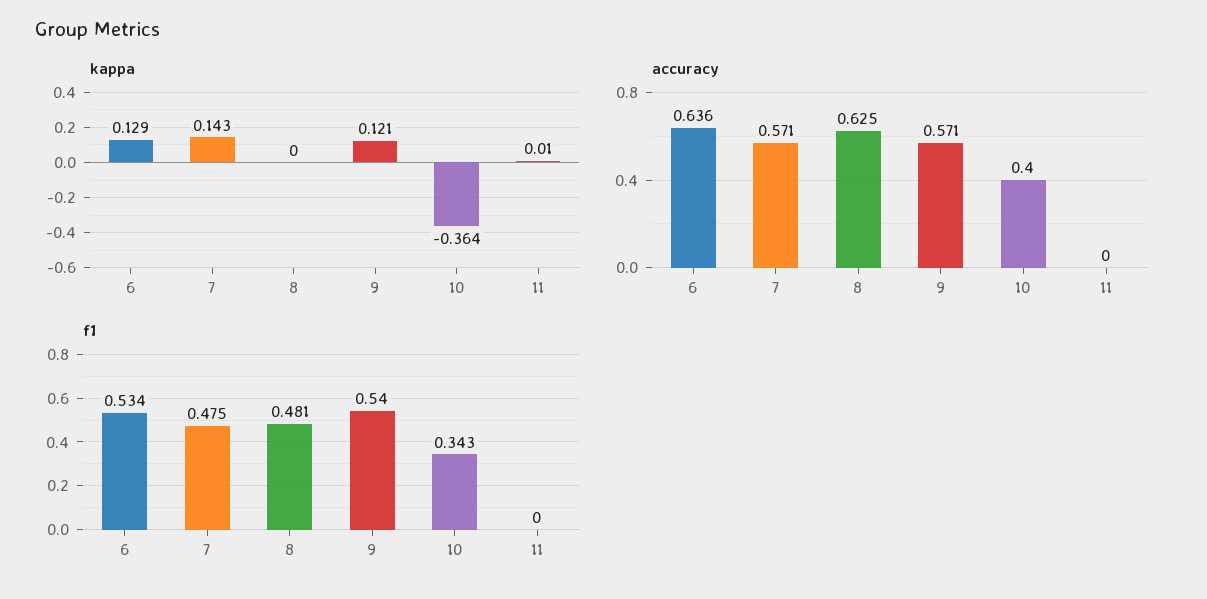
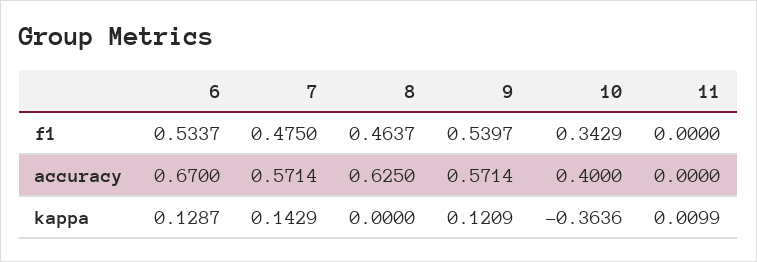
  {
    "kappa": {
      "6": 0.1287,
      "7": 0.1429,
      "8": 0,
      "9": 0.1209,
      "10": -0.3636,
      "11": 0.0099
    },
    "accuracy": {
-     "6": 0.636,
+     "6": 0.67,
      "7": 0.5714,
      "8": 0.625,
      "9": 0.5714,
      "10": 0.4,
      "11": 0
    },
    "f1": {
      "6": 0.5337,
      "7": 0.475,
-     "8": 0.481,
+     "8": 0.4637,
      "9": 0.5397,
      "10": 0.3429,
      "11": 0
    }
  }

